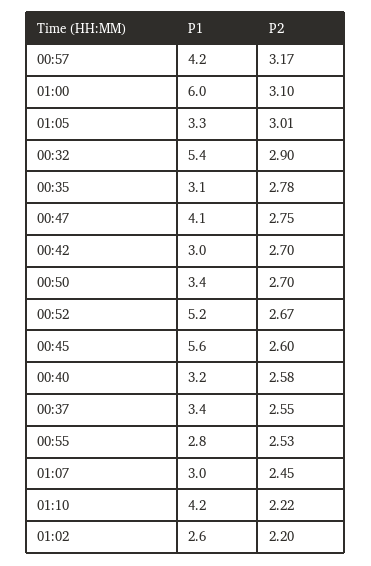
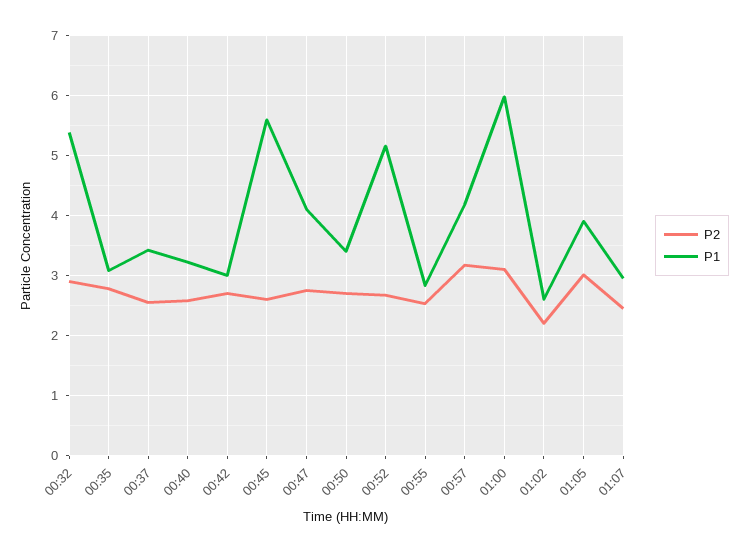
  {
    "P1": {
      "00:57": 4.2,
      "01:00": 6,
-     "01:05": 3.3,
+     "01:05": 3.9,
      "00:32": 5.4,
      "00:35": 3.1,
      "00:47": 4.1,
      "00:42": 3,
      "00:50": 3.4,
      "00:52": 5.2,
      "00:45": 5.6,
      "00:40": 3.2,
      "00:37": 3.4,
      "00:55": 2.8,
      "01:07": 3,
-     "01:10": 4.2,
      "01:02": 2.6
    },
    "P2": {
      "00:57": 3.17,
      "01:00": 3.1,
      "01:05": 3.01,
      "00:32": 2.9,
      "00:35": 2.78,
      "00:47": 2.75,
      "00:42": 2.7,
      "00:50": 2.7,
      "00:52": 2.67,
      "00:45": 2.6,
      "00:40": 2.58,
      "00:37": 2.55,
      "00:55": 2.53,
      "01:07": 2.45,
-     "01:10": 2.22,
      "01:02": 2.2
    }
  }

